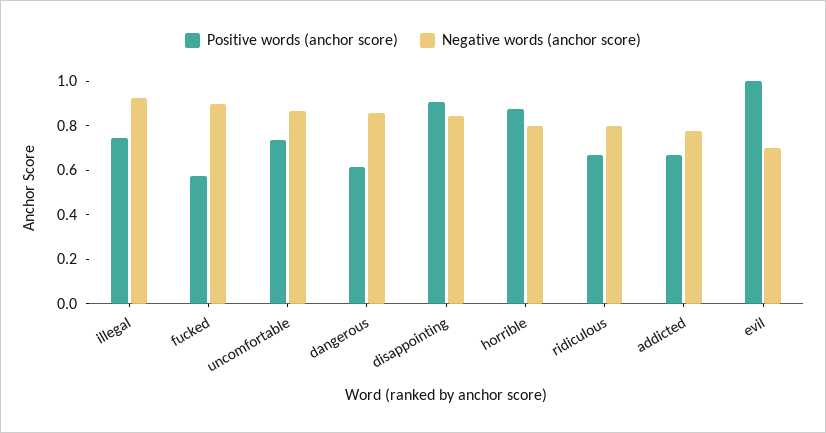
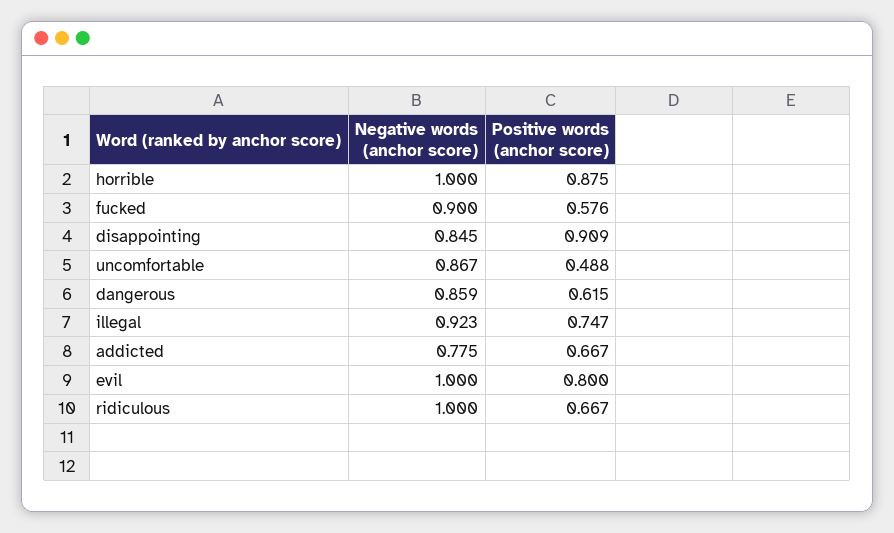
  {
    "Positive words (anchor score)": {
      "illegal": 0.747,
      "fucked": 0.576,
-     "uncomfortable": 0.75,
+     "uncomfortable": 0.488,
      "dangerous": 0.615,
      "disappointing": 0.909,
      "horrible": 0.875,
      "ridiculous": 0.667,
      "addicted": 0.667,
-     "evil": 1
+     "evil": 0.8
    },
    "Negative words (anchor score)": {
      "illegal": 0.923,
      "fucked": 0.9,
      "uncomfortable": 0.867,
      "dangerous": 0.859,
      "disappointing": 0.845,
-     "horrible": 0.8,
+     "horrible": 1,
-     "ridiculous": 0.8,
+     "ridiculous": 1,
      "addicted": 0.775,
-     "evil": 0.7
+     "evil": 1
    }
  }

